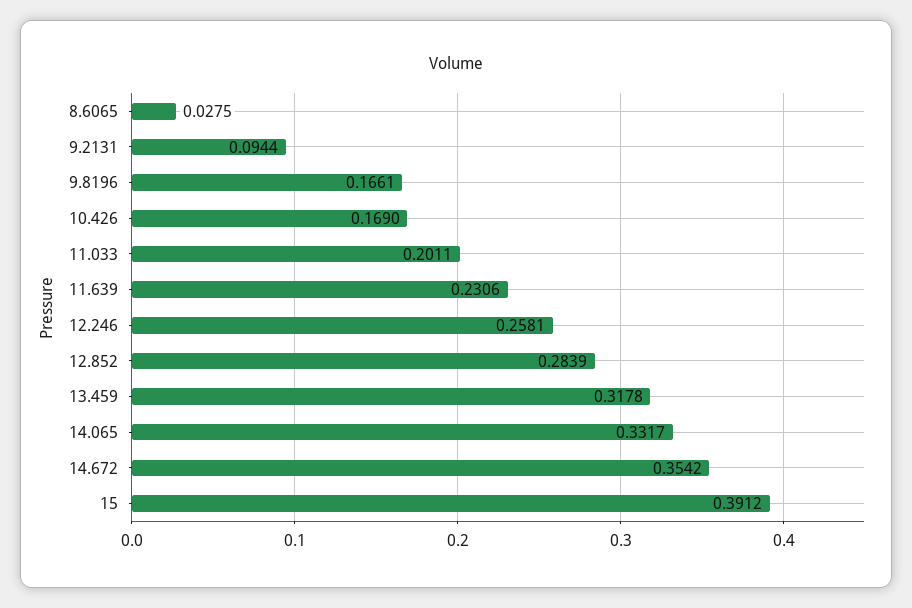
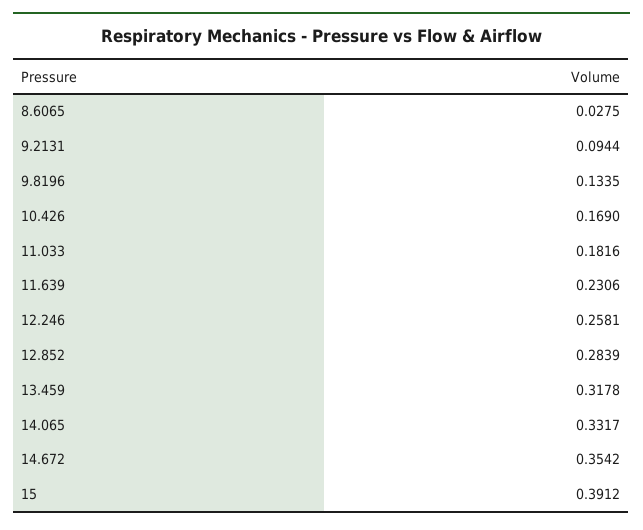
  {
    "8.6065": 0.0275,
    "9.2131": 0.0944,
-   "9.8196": 0.1661,
+   "9.8196": 0.1335,
    "10.426": 0.169,
-   "11.033": 0.2011,
+   "11.033": 0.1816,
    "11.639": 0.2306,
    "12.246": 0.2581,
    "12.852": 0.2839,
    "13.459": 0.3178,
    "14.065": 0.3317,
    "14.672": 0.3542,
    "15": 0.3912
  }

